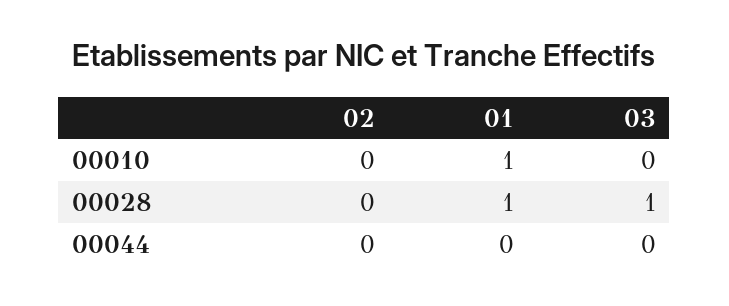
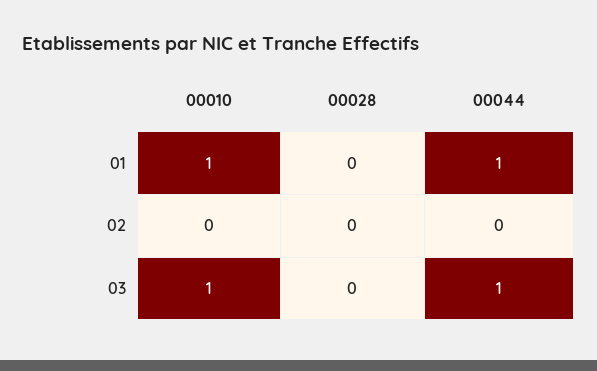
  {
    "02": {
      "00010": 0,
      "00028": 0,
      "00044": 0
    },
    "01": {
      "00010": 1,
-     "00028": 1,
+     "00028": 0,
-     "00044": 0
+     "00044": 1
    },
    "03": {
-     "00010": 0,
+     "00010": 1,
-     "00028": 1,
+     "00028": 0,
-     "00044": 0
+     "00044": 1
    }
  }

